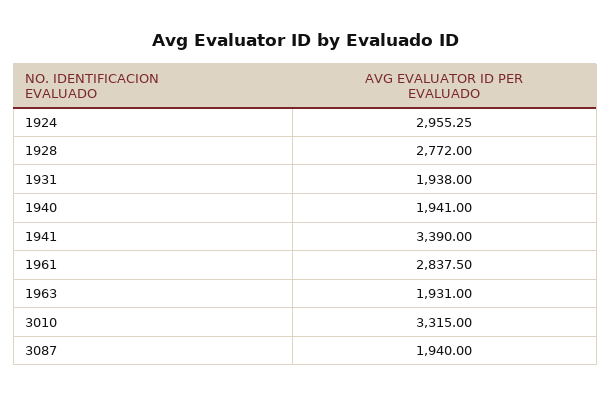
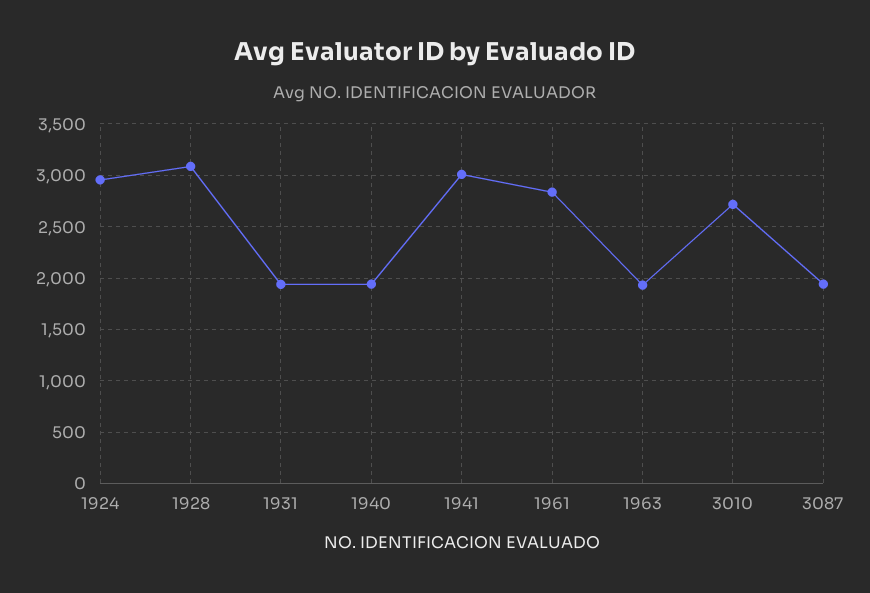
  {
    "1924": 2955.25,
-   "1928": 2772,
+   "1928": 3100,
    "1931": 1938,
    "1940": 1941,
-   "1941": 3390,
+   "1941": 3000,
    "1961": 2837.5,
    "1963": 1931,
-   "3010": 3315,
+   "3010": 2700,
    "3087": 1940
  }

